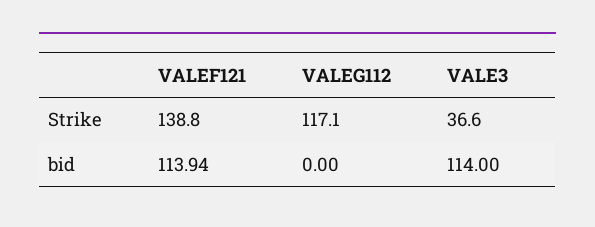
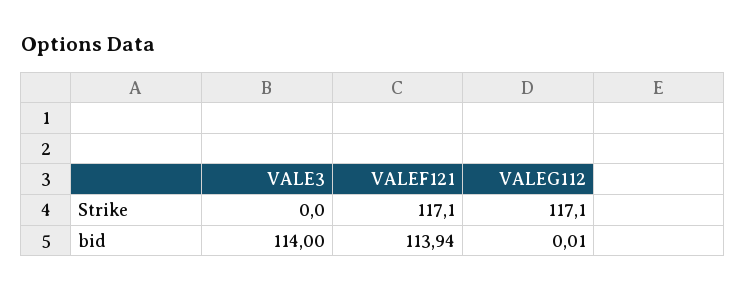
  {
    "VALEF121": {
-     "Strike": 138.8,
+     "Strike": 117.1,
      "bid": 113.94
    },
    "VALEG112": {
      "Strike": 117.1,
-     "bid": 0
+     "bid": 0.01
    },
    "VALE3": {
-     "Strike": 36.6,
+     "Strike": 0,
      "bid": 114
    }
  }

